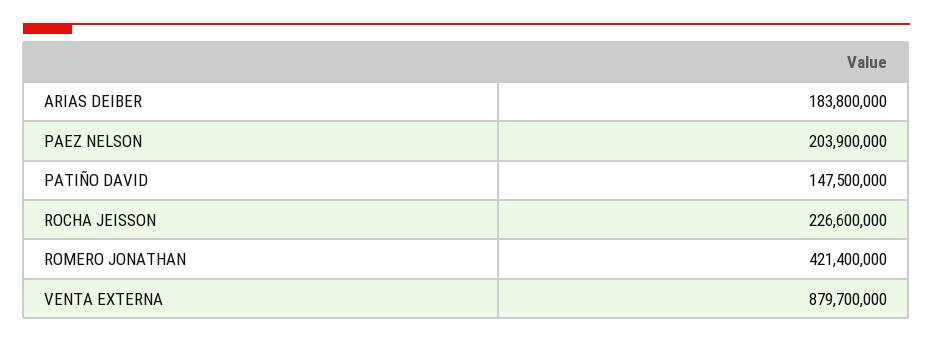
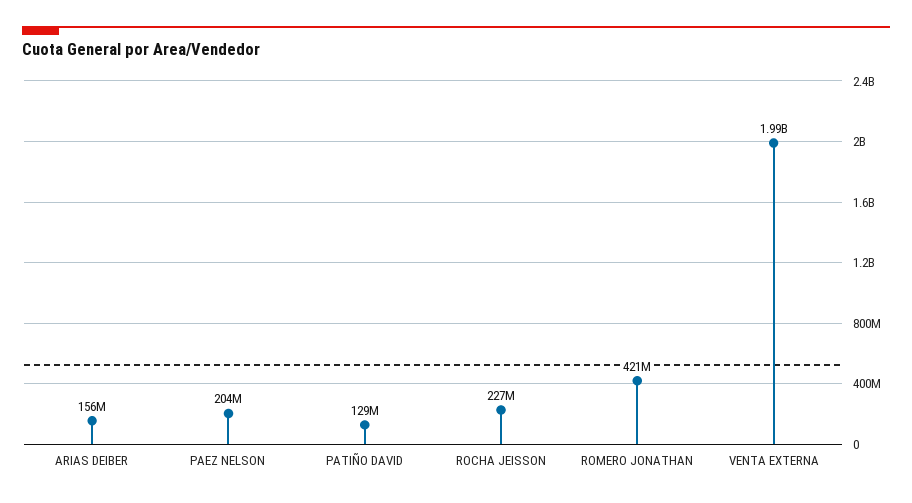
  {
-   "ARIAS DEIBER": 183800000,
+   "ARIAS DEIBER": 156000000,
    "PAEZ NELSON": 203900000,
-   "PATIÑO DAVID": 147500000,
+   "PATIÑO DAVID": 129000000,
    "ROCHA JEISSON": 226600000,
    "ROMERO JONATHAN": 421400000,
-   "VENTA EXTERNA": 879700000
+   "VENTA EXTERNA": 1990000000
  }

